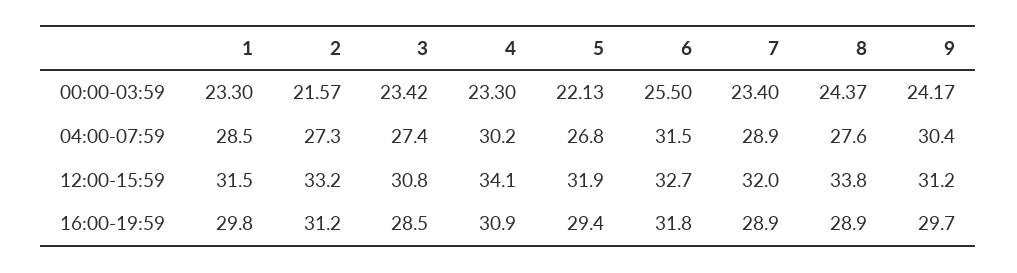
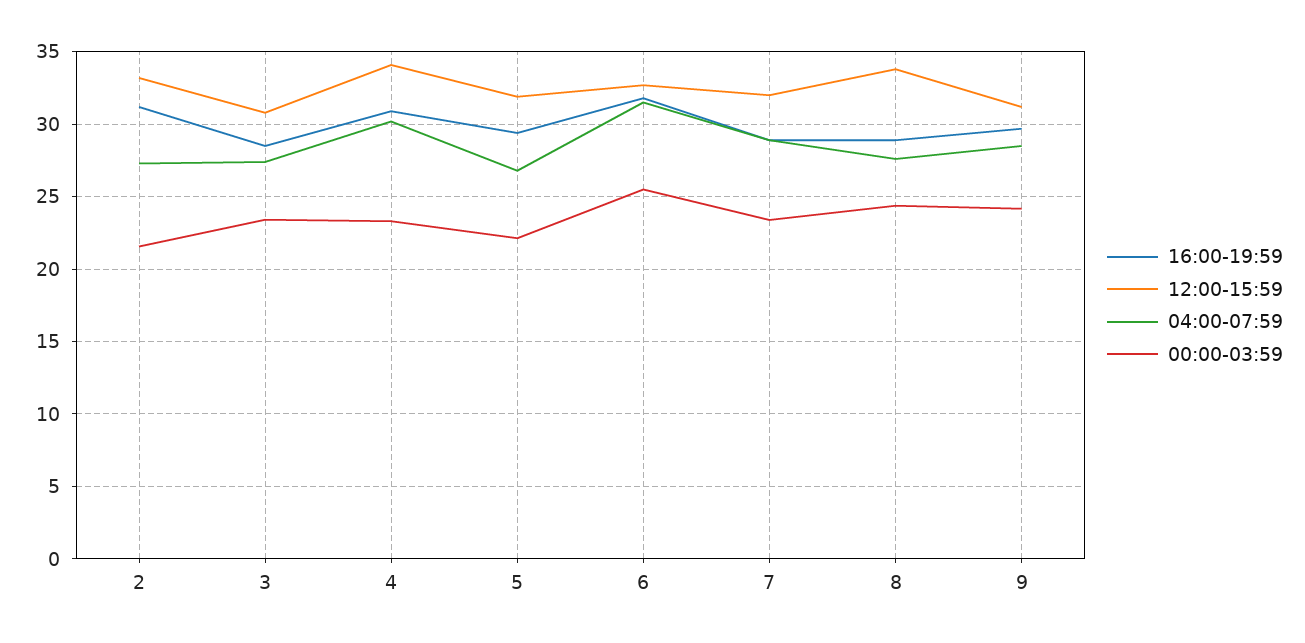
  {
    "00:00-03:59": {
-     "1": 23.3,
      "2": 21.57,
      "3": 23.42,
      "4": 23.3,
      "5": 22.13,
      "6": 25.5,
      "7": 23.4,
      "8": 24.37,
      "9": 24.17
    },
    "04:00-07:59": {
-     "1": 28.5,
      "2": 27.3,
      "3": 27.4,
      "4": 30.2,
      "5": 26.8,
      "6": 31.5,
      "7": 28.9,
      "8": 27.6,
-     "9": 30.4
+     "9": 28.5
    },
    "12:00-15:59": {
-     "1": 31.5,
      "2": 33.2,
      "3": 30.8,
      "4": 34.1,
      "5": 31.9,
      "6": 32.7,
      "7": 32,
      "8": 33.8,
      "9": 31.2
    },
    "16:00-19:59": {
-     "1": 29.8,
      "2": 31.2,
      "3": 28.5,
      "4": 30.9,
      "5": 29.4,
      "6": 31.8,
      "7": 28.9,
      "8": 28.9,
      "9": 29.7
    }
  }

